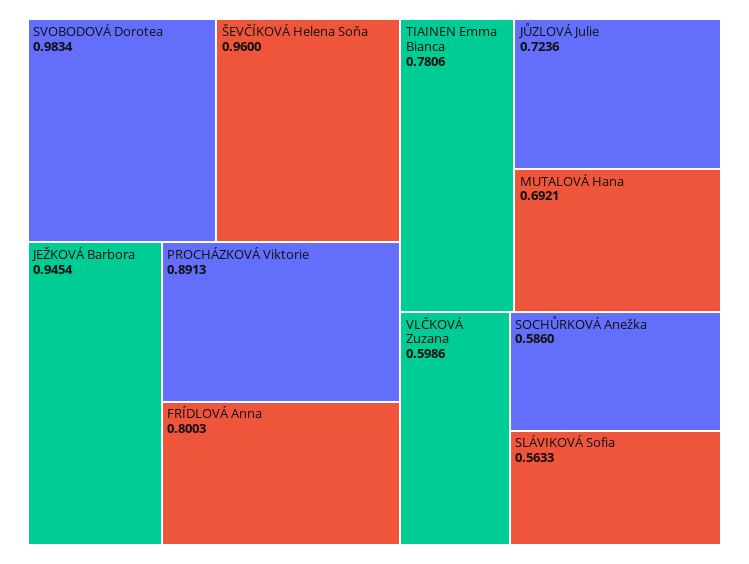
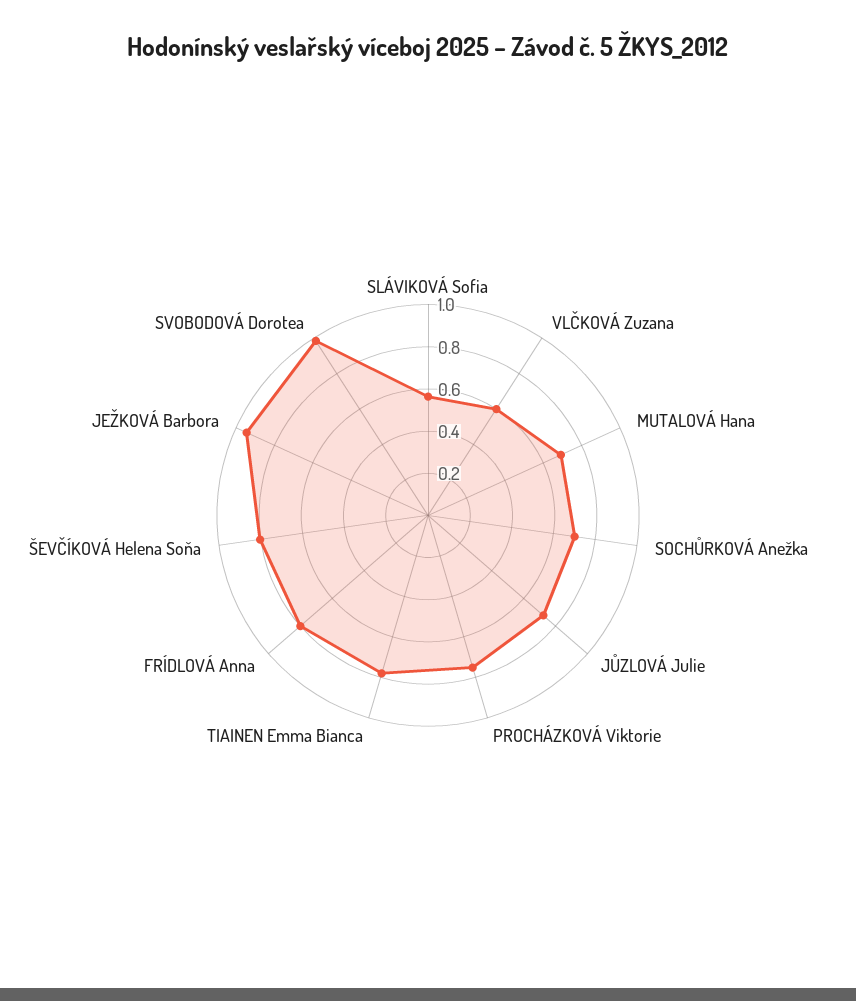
  {
    "SVOBODOVÁ Dorotea": 0.9834,
-   "ŠEVČÍKOVÁ Helena Soňa": 0.96,
+   "ŠEVČÍKOVÁ Helena Soňa": 0.8,
    "JEŽKOVÁ Barbora": 0.9454,
-   "PROCHÁZKOVÁ Viktorie": 0.8913,
+   "PROCHÁZKOVÁ Viktorie": 0.75,
    "FRÍDLOVÁ Anna": 0.8003,
    "TIAINEN Emma Bianca": 0.7806,
    "JŮZLOVÁ Julie": 0.7236,
    "MUTALOVÁ Hana": 0.6921,
    "VLČKOVÁ Zuzana": 0.5986,
-   "SOCHŮRKOVÁ Anežka": 0.586,
+   "SOCHŮRKOVÁ Anežka": 0.7,
    "SLÁVIKOVÁ Sofia": 0.5633
  }

